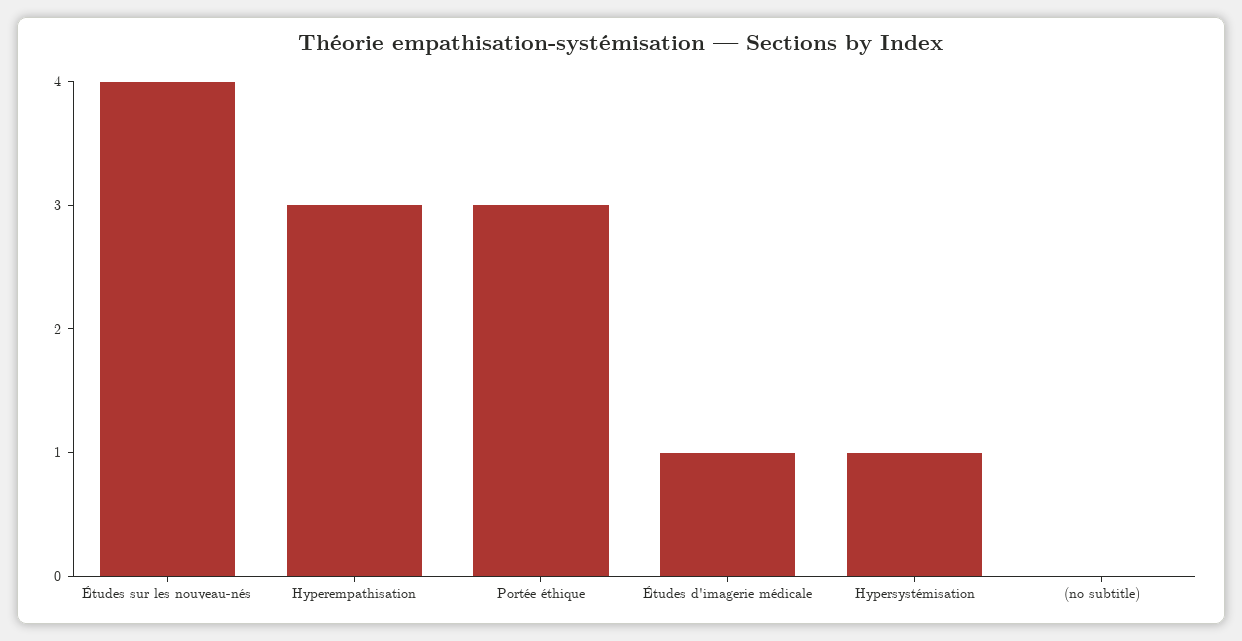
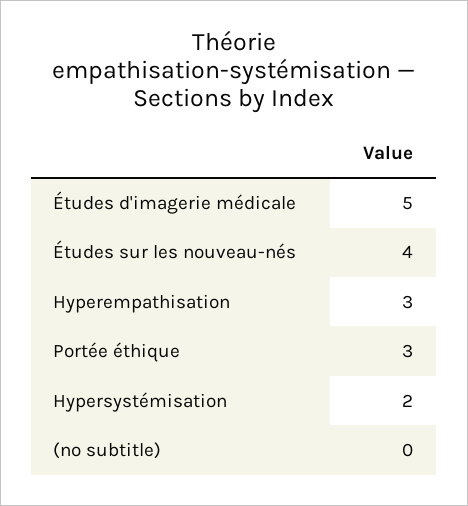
  {
    "Études sur les nouveau-nés": 4,
    "Hyperempathisation": 3,
    "Portée éthique": 3,
-   "Études d'imagerie médicale": 1,
+   "Études d'imagerie médicale": 5,
-   "Hypersystémisation": 1,
+   "Hypersystémisation": 2,
    "(no subtitle)": 0
  }

